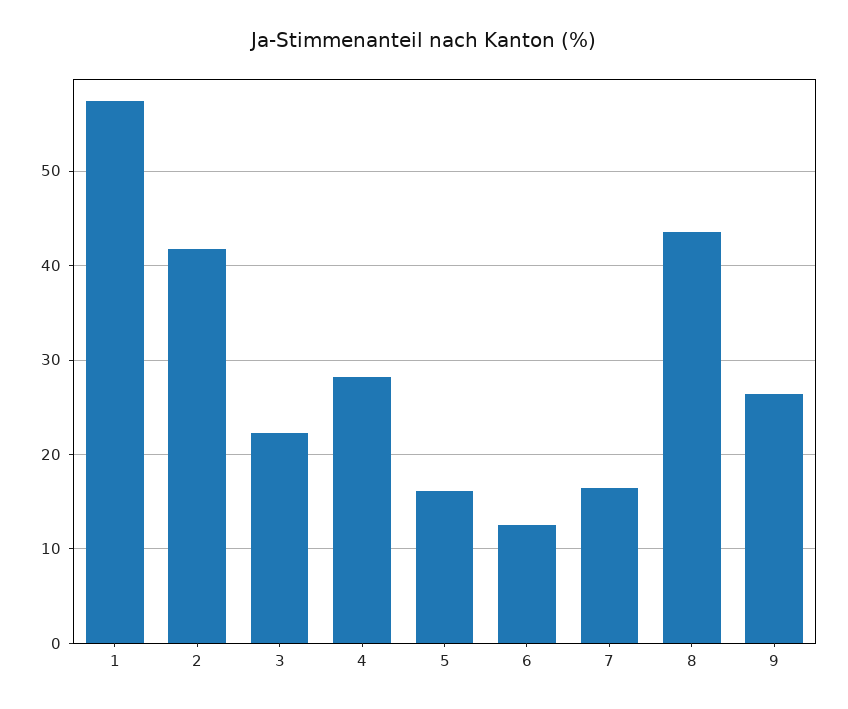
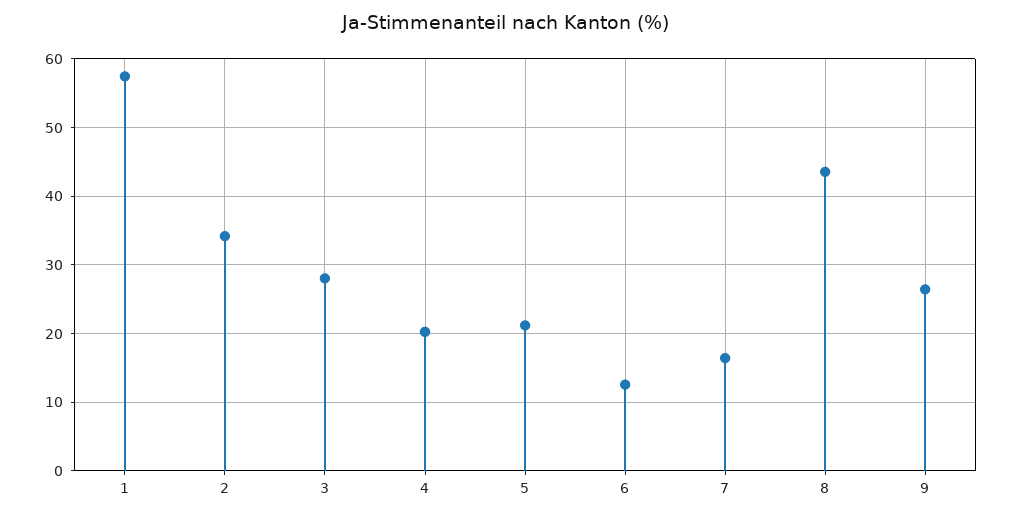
  {
    "1": 57,
-   "2": 42,
+   "2": 34,
-   "3": 22,
+   "3": 28,
-   "4": 28,
+   "4": 20,
-   "5": 16,
+   "5": 21,
    "6": 13,
    "7": 16,
    "8": 44,
    "9": 26
  }

